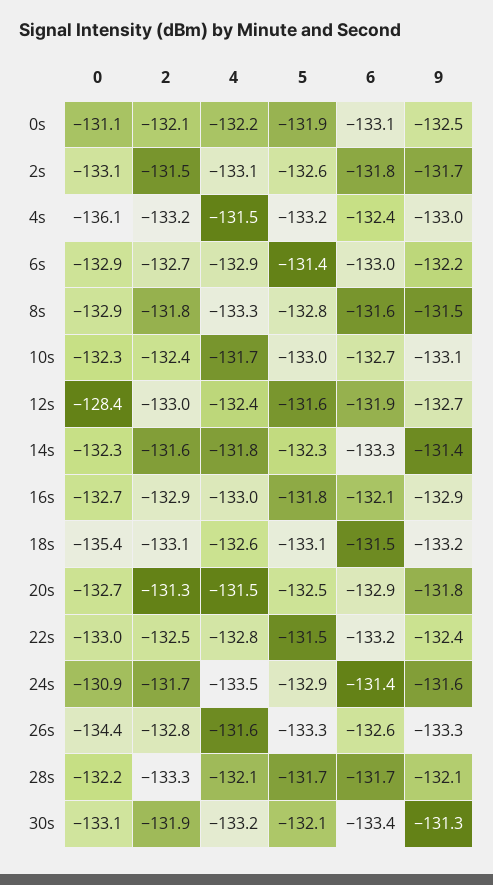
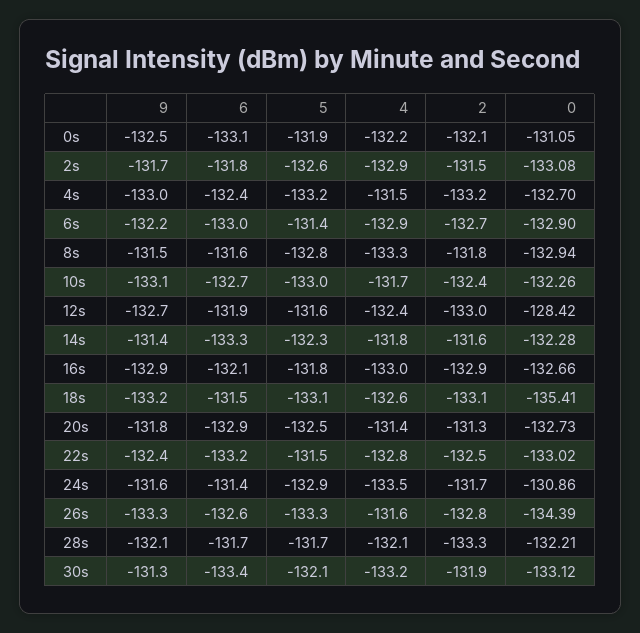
  {
    "0": {
      "0s": -131.05,
      "2s": -133.08,
-     "4s": -136.1,
+     "4s": -132.7,
      "6s": -132.9,
      "8s": -132.94,
      "10s": -132.26,
      "12s": -128.42,
      "14s": -132.28,
      "16s": -132.66,
      "18s": -135.41,
      "20s": -132.73,
      "22s": -133.02,
      "24s": -130.86,
      "26s": -134.39,
      "28s": -132.21,
      "30s": -133.12
    },
    "2": {
      "0s": -132.1,
      "2s": -131.5,
      "4s": -133.2,
      "6s": -132.7,
      "8s": -131.8,
      "10s": -132.4,
      "12s": -133,
      "14s": -131.6,
      "16s": -132.9,
      "18s": -133.1,
      "20s": -131.3,
      "22s": -132.5,
      "24s": -131.7,
      "26s": -132.8,
      "28s": -133.3,
      "30s": -131.9
    },
    "4": {
      "0s": -132.2,
-     "2s": -133.1,
+     "2s": -132.9,
      "4s": -131.5,
      "6s": -132.9,
      "8s": -133.3,
      "10s": -131.7,
      "12s": -132.4,
      "14s": -131.8,
      "16s": -133,
      "18s": -132.6,
-     "20s": -131.5,
+     "20s": -131.4,
      "22s": -132.8,
      "24s": -133.5,
      "26s": -131.6,
      "28s": -132.1,
      "30s": -133.2
    },
    "5": {
      "0s": -131.9,
      "2s": -132.6,
      "4s": -133.2,
      "6s": -131.4,
      "8s": -132.8,
      "10s": -133,
      "12s": -131.6,
      "14s": -132.3,
      "16s": -131.8,
      "18s": -133.1,
      "20s": -132.5,
      "22s": -131.5,
      "24s": -132.9,
      "26s": -133.3,
      "28s": -131.7,
      "30s": -132.1
    },
    "6": {
      "0s": -133.1,
      "2s": -131.8,
      "4s": -132.4,
      "6s": -133,
      "8s": -131.6,
      "10s": -132.7,
      "12s": -131.9,
      "14s": -133.3,
      "16s": -132.1,
      "18s": -131.5,
      "20s": -132.9,
      "22s": -133.2,
      "24s": -131.4,
      "26s": -132.6,
      "28s": -131.7,
      "30s": -133.4
    },
    "9": {
      "0s": -132.5,
      "2s": -131.7,
      "4s": -133,
      "6s": -132.2,
      "8s": -131.5,
      "10s": -133.1,
      "12s": -132.7,
      "14s": -131.4,
      "16s": -132.9,
      "18s": -133.2,
      "20s": -131.8,
      "22s": -132.4,
      "24s": -131.6,
      "26s": -133.3,
      "28s": -132.1,
      "30s": -131.3
    }
  }

